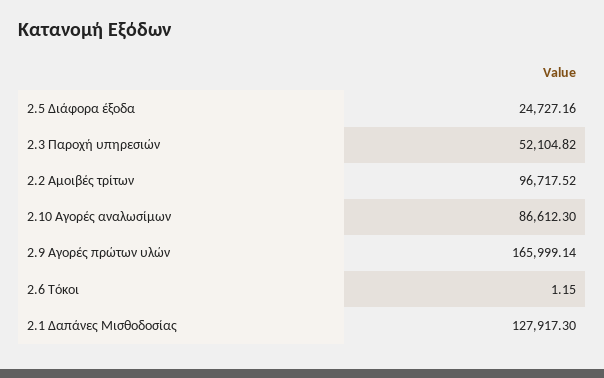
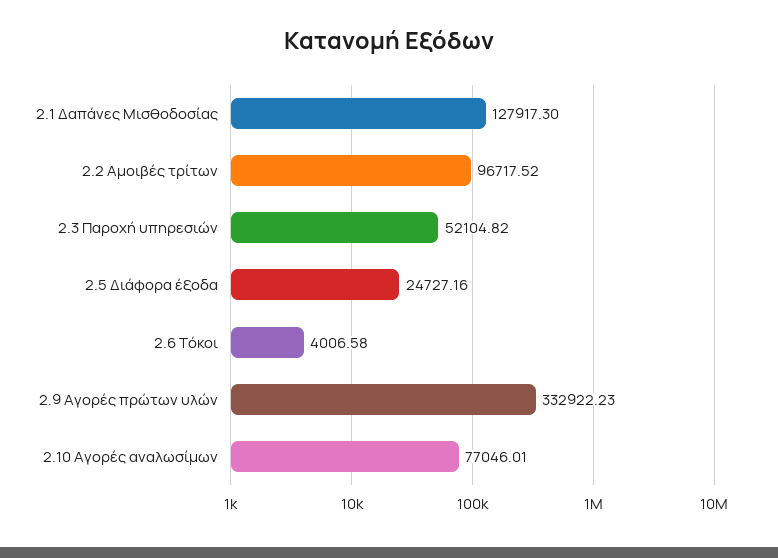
  {
    "2.5 Διάφορα έξοδα": 24727.16,
    "2.3 Παροχή υπηρεσιών": 52104.82,
    "2.2 Αμοιβές τρίτων": 96717.52,
-   "2.10 Αγορές αναλωσίμων": 86612.3,
+   "2.10 Αγορές αναλωσίμων": 77046.01,
-   "2.9 Αγορές πρώτων υλών": 165999.14,
+   "2.9 Αγορές πρώτων υλών": 332922.23,
-   "2.6 Τόκοι": 1.15,
+   "2.6 Τόκοι": 4006.58,
    "2.1 Δαπάνες Μισθοδοσίας": 127917.3
  }

